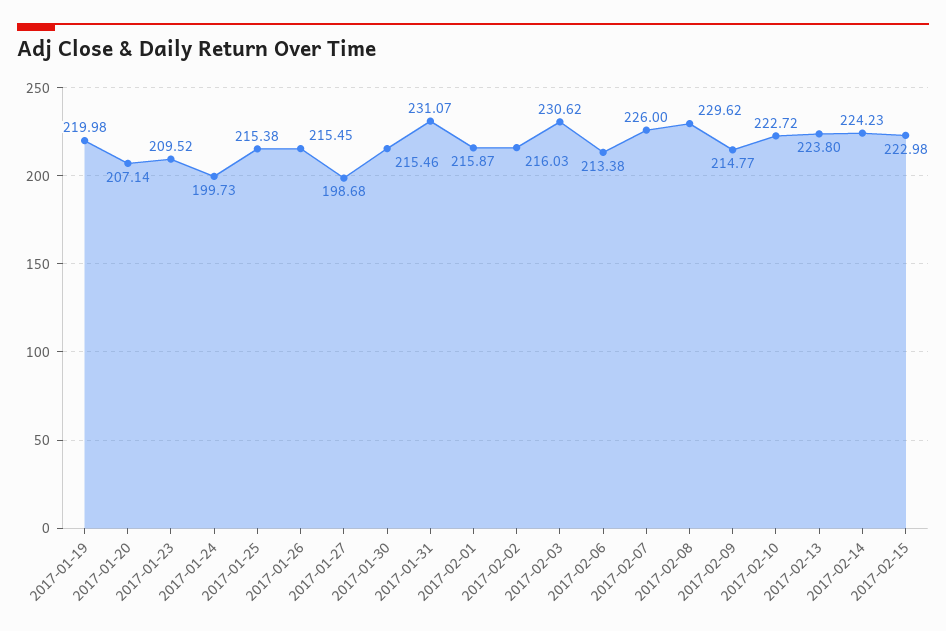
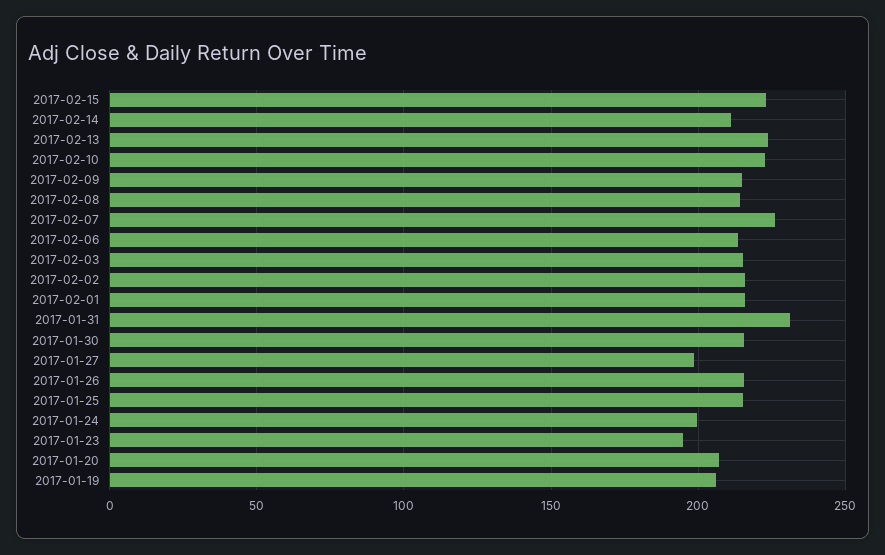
  {
-   "2017-01-19": 219.98,
+   "2017-01-19": 205,
    "2017-01-20": 207.14,
-   "2017-01-23": 209.52,
+   "2017-01-23": 195,
    "2017-01-24": 199.73,
    "2017-01-25": 215.38,
    "2017-01-26": 215.45,
    "2017-01-27": 198.68,
    "2017-01-30": 215.46,
    "2017-01-31": 231.07,
    "2017-02-01": 215.87,
    "2017-02-02": 216.03,
-   "2017-02-03": 230.62,
+   "2017-02-03": 215,
    "2017-02-06": 213.38,
    "2017-02-07": 226,
-   "2017-02-08": 229.62,
+   "2017-02-08": 215,
    "2017-02-09": 214.77,
    "2017-02-10": 222.72,
    "2017-02-13": 223.8,
-   "2017-02-14": 224.23,
+   "2017-02-14": 210,
    "2017-02-15": 222.98
  }

